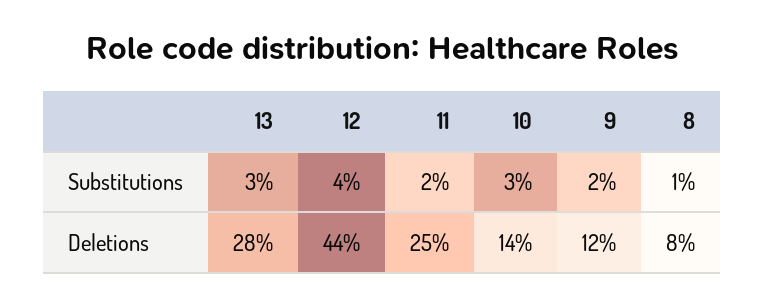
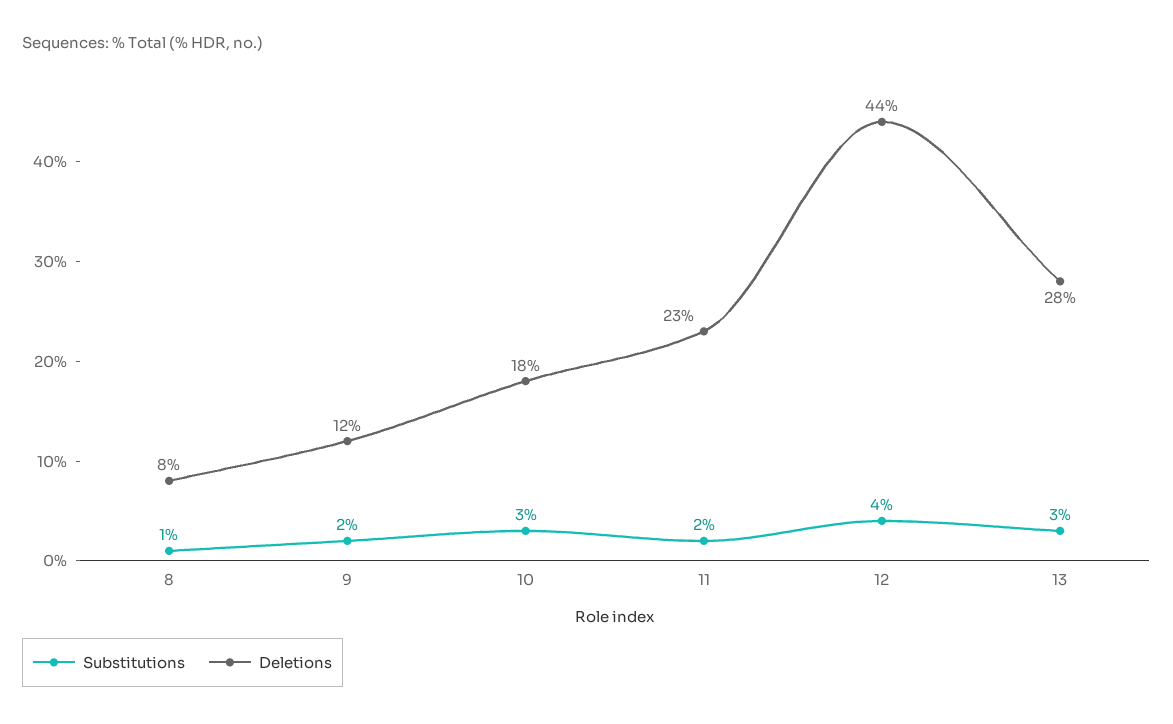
  {
    "Substitutions": {
      "13": 3,
      "12": 4,
      "11": 2,
      "10": 3,
      "9": 2,
      "8": 1
    },
    "Deletions": {
      "13": 28,
      "12": 44,
-     "11": 25,
+     "11": 23,
-     "10": 14,
+     "10": 18,
      "9": 12,
      "8": 8
    }
  }

